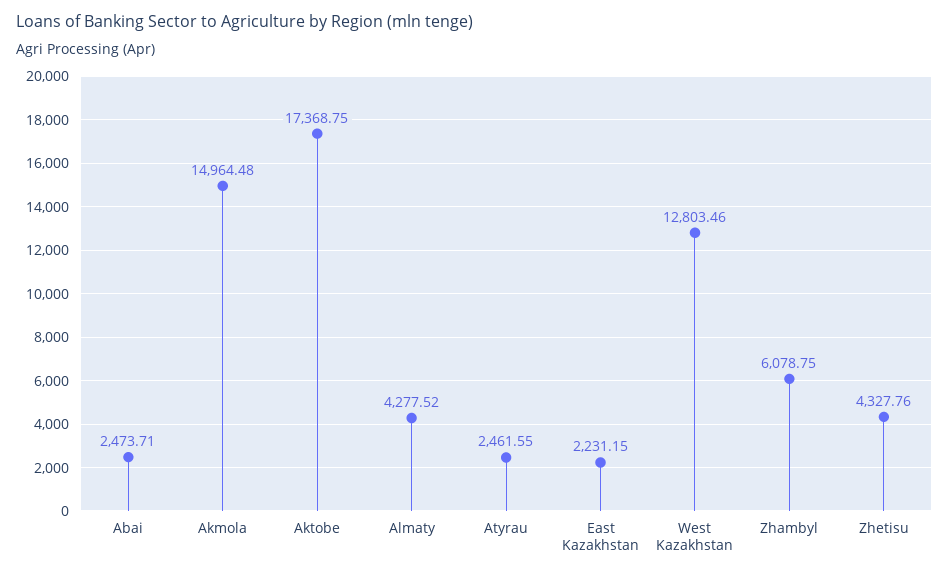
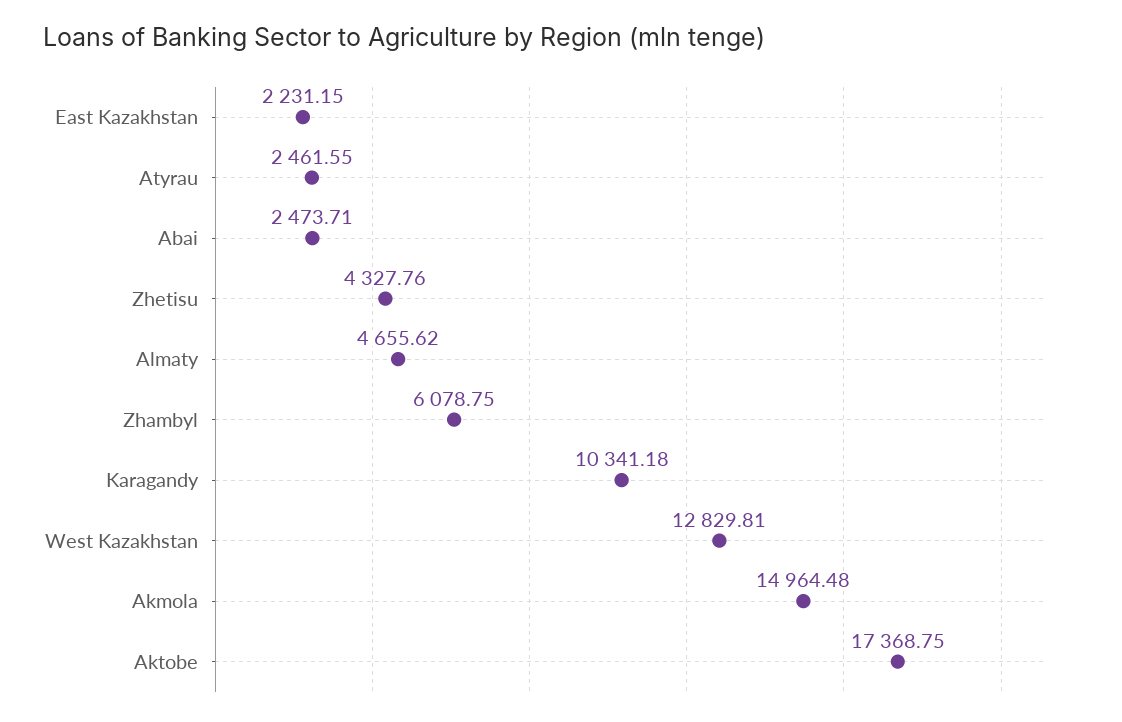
  {
    "Abai": 2473.71,
    "Akmola": 14964.48,
    "Aktobe": 17368.75,
-   "Almaty": 4277.52,
+   "Almaty": 4655.62,
    "Atyrau": 2461.55,
    "East Kazakhstan": 2231.15,
-   "West Kazakhstan": 12803.46,
+   "West Kazakhstan": 12829.81,
    "Zhambyl": 6078.75,
-   "Zhetisu": 4327.76
+   "Zhetisu": 4327.76,
+   "Karagandy": 10341.18
  }

